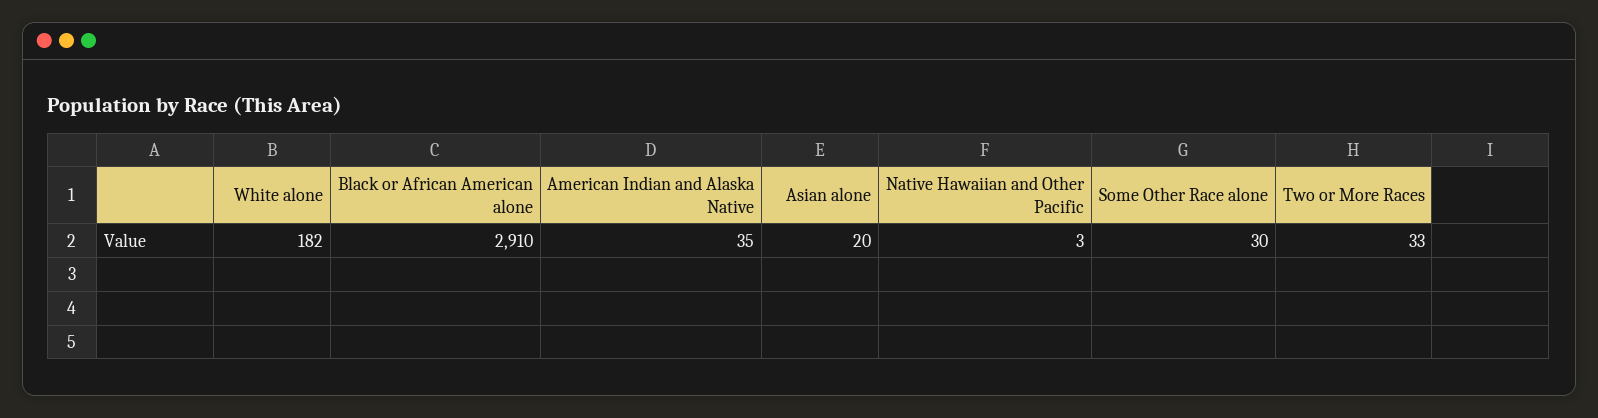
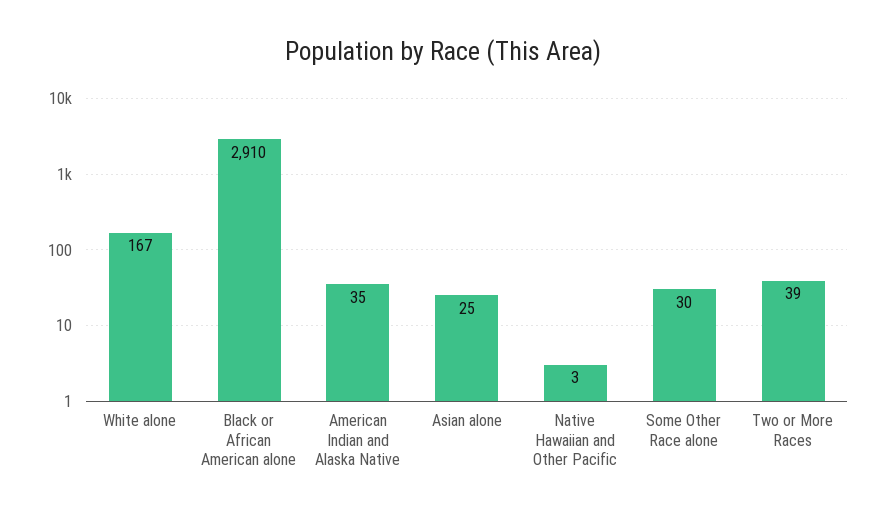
  {
-   "White alone": 182,
+   "White alone": 167,
    "Black or African American alone": 2910,
    "American Indian and Alaska Native": 35,
-   "Asian alone": 20,
+   "Asian alone": 25,
    "Native Hawaiian and Other Pacific": 3,
    "Some Other Race alone": 30,
-   "Two or More Races": 33
+   "Two or More Races": 39
  }

